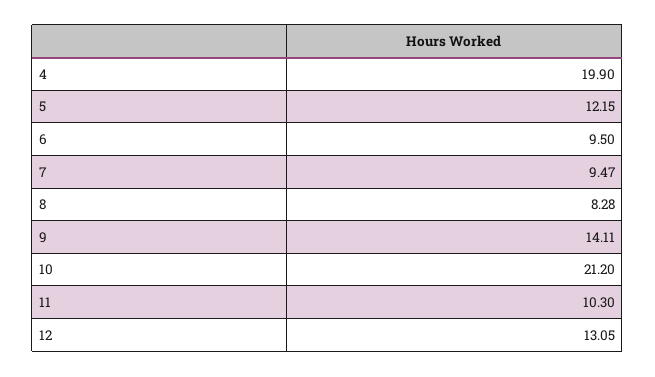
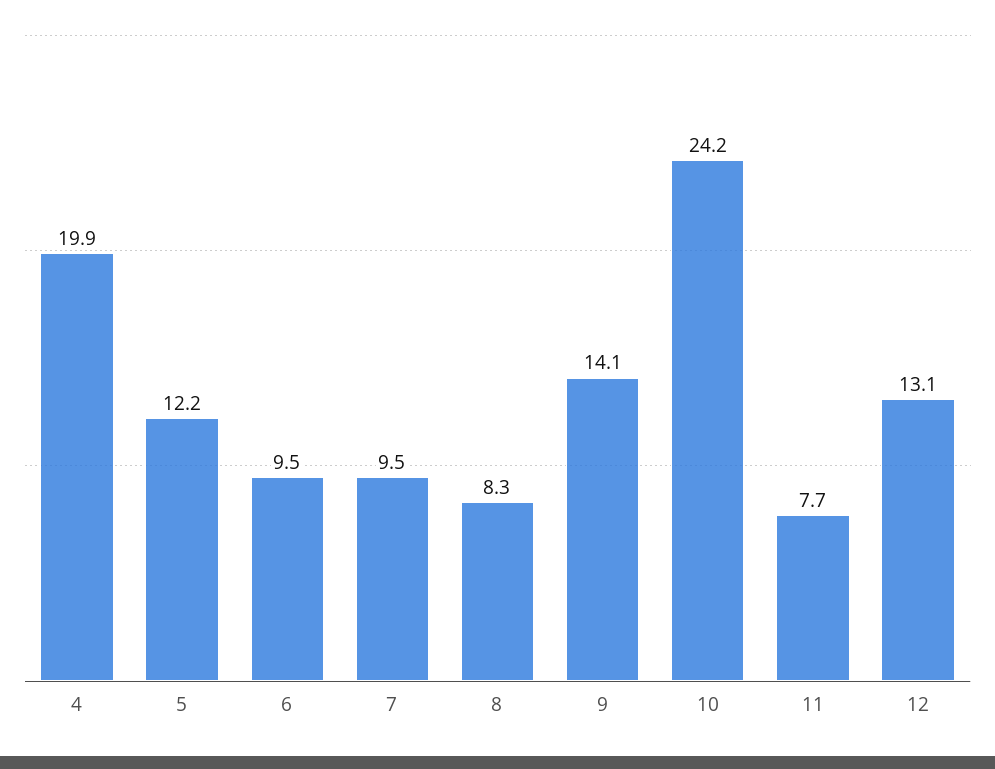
  {
    "4": 19.9,
    "5": 12.15,
    "6": 9.5,
    "7": 9.47,
    "8": 8.28,
    "9": 14.11,
-   "10": 21.2,
+   "10": 24.2,
-   "11": 10.3,
+   "11": 7.7,
    "12": 13.05
  }

